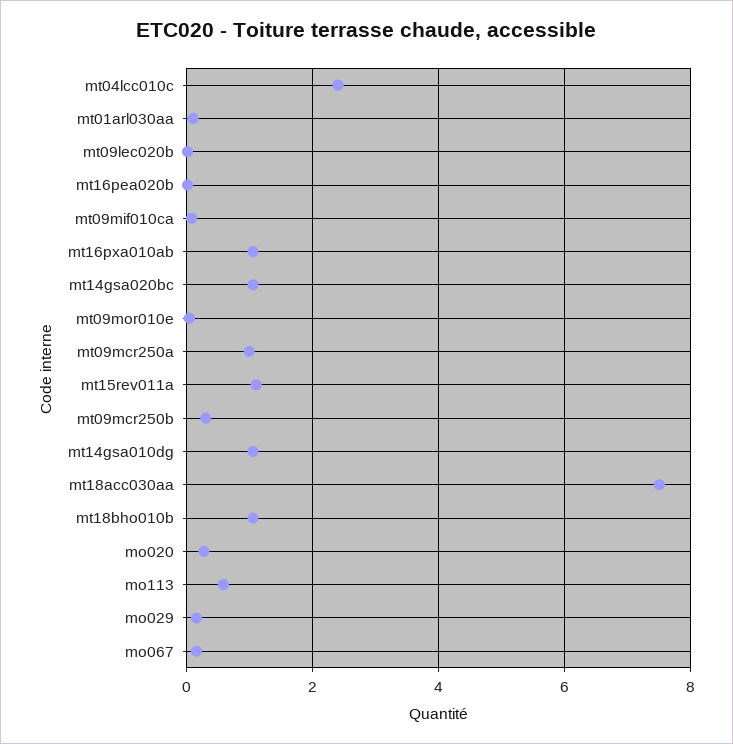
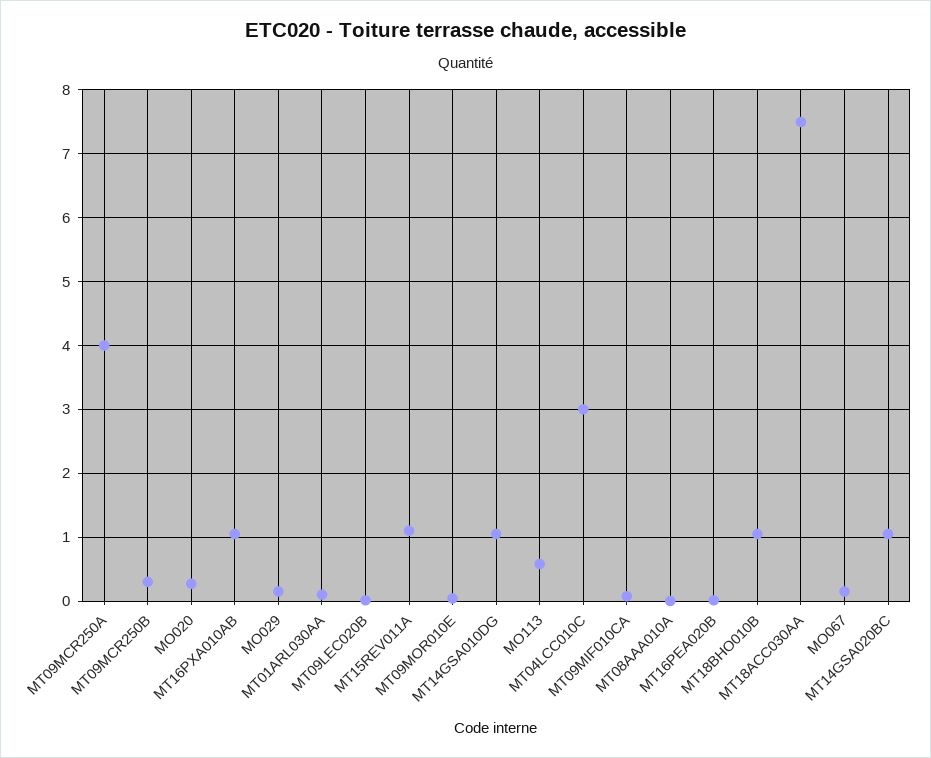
  {
-   "mt04lcc010c": 2.4,
+   "mt04lcc010c": 3,
    "mt01arl030aa": 0.1,
    "mt09lec020b": 0,
    "mt16pea020b": 0,
    "mt09mif010ca": 0.1,
    "mt16pxa010ab": 1.1,
    "mt14gsa020bc": 1.1,
    "mt09mor010e": 0,
-   "mt09mcr250a": 1,
+   "mt09mcr250a": 4,
    "mt15rev011a": 1.1,
    "mt09mcr250b": 0.3,
    "mt14gsa010dg": 1.1,
    "mt18acc030aa": 7.5,
    "mt18bho010b": 1.1,
    "mo020": 0.3,
    "mo113": 0.6,
    "mo029": 0.2,
-   "mo067": 0.2
+   "mo067": 0.2,
+   "MT08AAA010A": 0
  }

